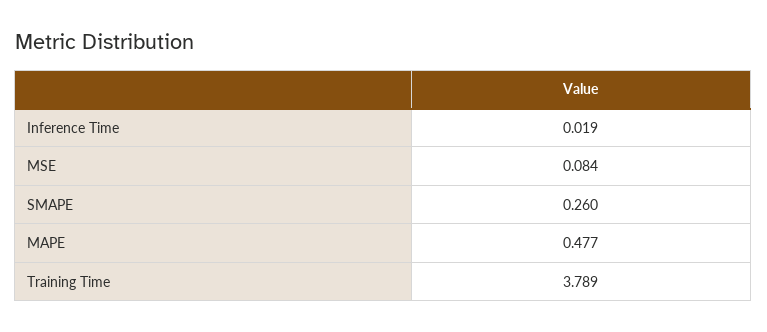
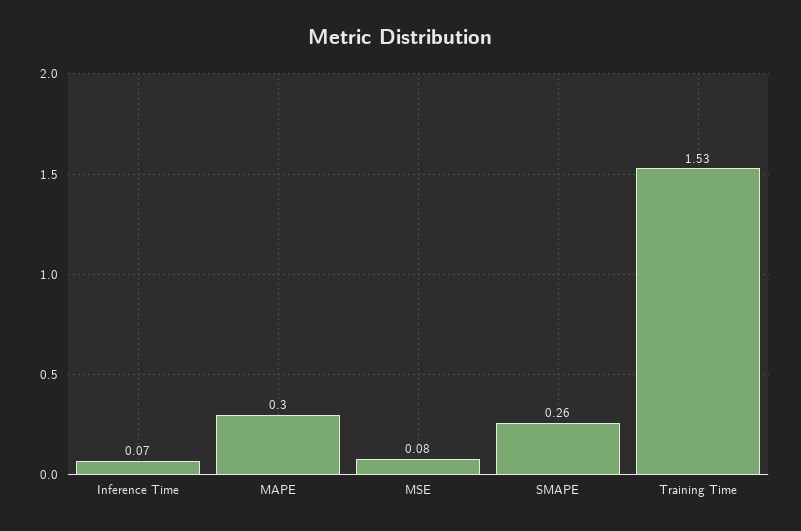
  {
-   "Inference Time": 0.019,
+   "Inference Time": 0.07,
    "MSE": 0.084,
    "SMAPE": 0.26,
-   "MAPE": 0.477,
+   "MAPE": 0.3,
-   "Training Time": 3.789
+   "Training Time": 1.53
  }

